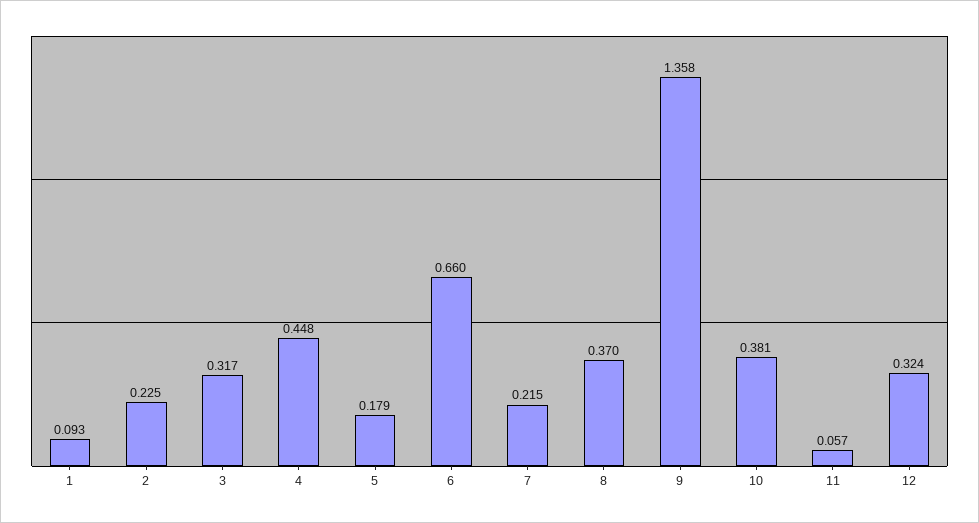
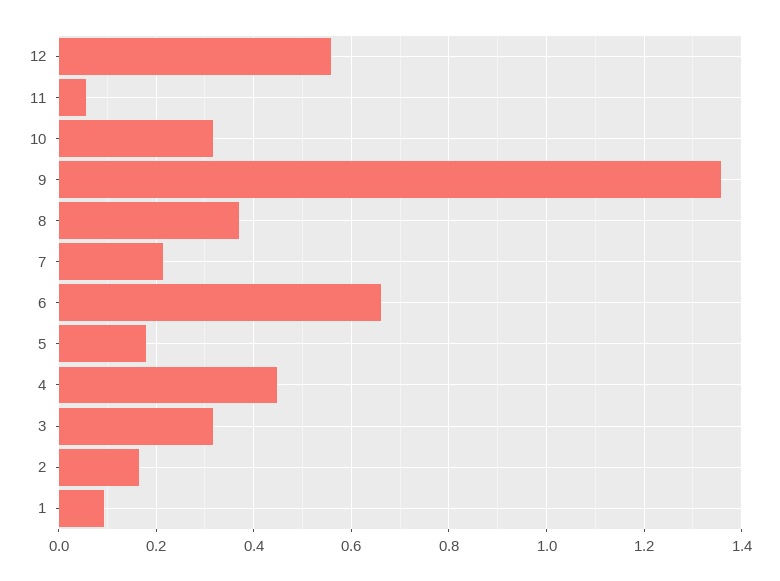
  {
    "1": 0.093,
-   "2": 0.225,
+   "2": 0.16,
    "3": 0.317,
    "4": 0.448,
    "5": 0.179,
    "6": 0.66,
    "7": 0.215,
    "8": 0.37,
    "9": 1.358,
-   "10": 0.381,
+   "10": 0.32,
    "11": 0.057,
-   "12": 0.324
+   "12": 0.56
  }

